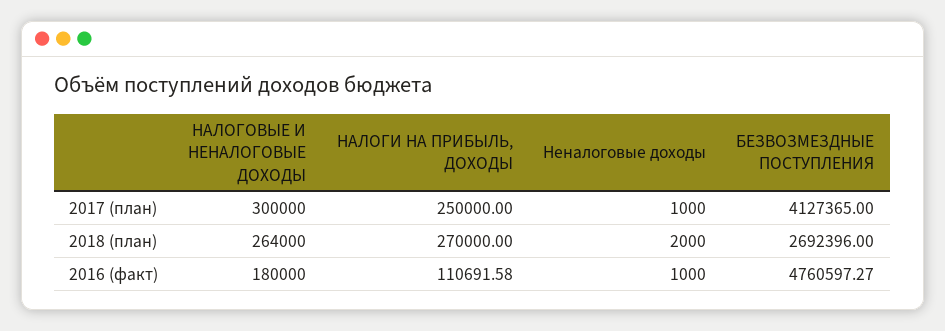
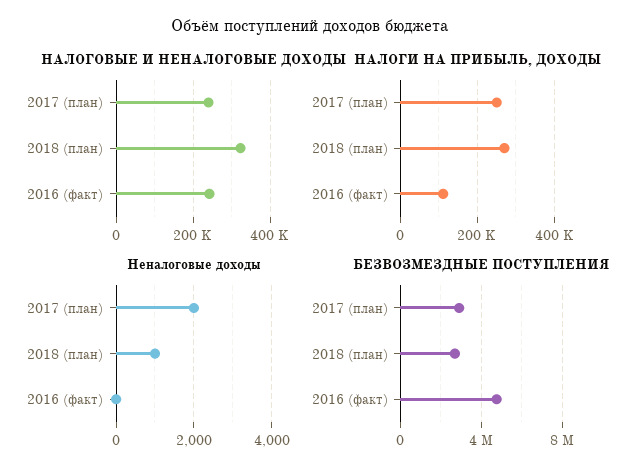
  {
    "НАЛОГОВЫЕ И НЕНАЛОГОВЫЕ ДОХОДЫ": {
-     "2017 (план)": 300000,
+     "2017 (план)": 240000,
-     "2018 (план)": 264000,
+     "2018 (план)": 320000,
-     "2016 (факт)": 180000
+     "2016 (факт)": 240000
    },
    "НАЛОГИ НА ПРИБЫЛЬ, ДОХОДЫ": {
      "2017 (план)": 250000,
      "2018 (план)": 270000,
      "2016 (факт)": 110691.58
    },
    "Неналоговые доходы": {
-     "2017 (план)": 1000,
+     "2017 (план)": 2000,
-     "2018 (план)": 2000,
+     "2018 (план)": 1000,
-     "2016 (факт)": 1000
+     "2016 (факт)": 0
    },
    "БЕЗВОЗМЕЗДНЫЕ ПОСТУПЛЕНИЯ": {
-     "2017 (план)": 4127365,
+     "2017 (план)": 3000000,
      "2018 (план)": 2692396,
      "2016 (факт)": 4760597.27
    }
  }

